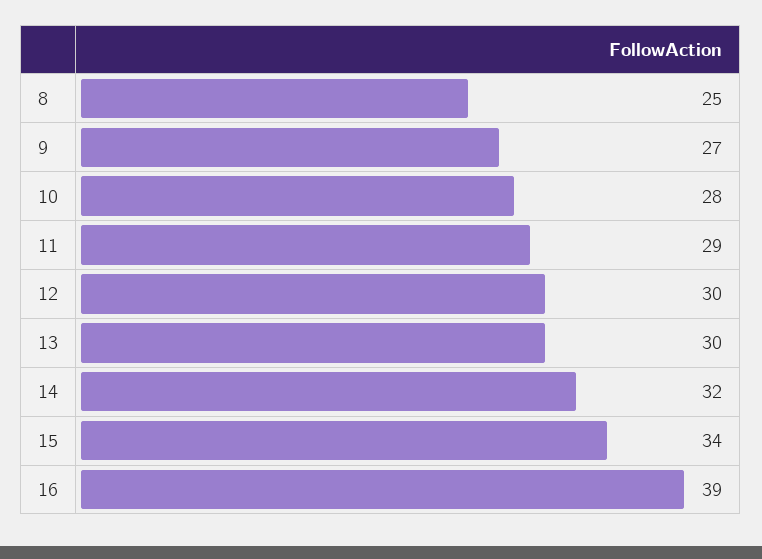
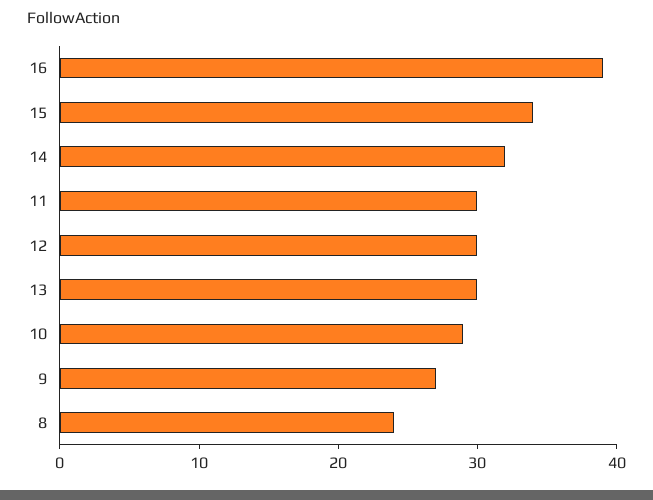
  {
-   "8": 25,
+   "8": 24,
    "9": 27,
-   "10": 28,
+   "10": 29,
-   "11": 29,
+   "11": 30,
    "12": 30,
    "13": 30,
    "14": 32,
    "15": 34,
    "16": 39
  }

